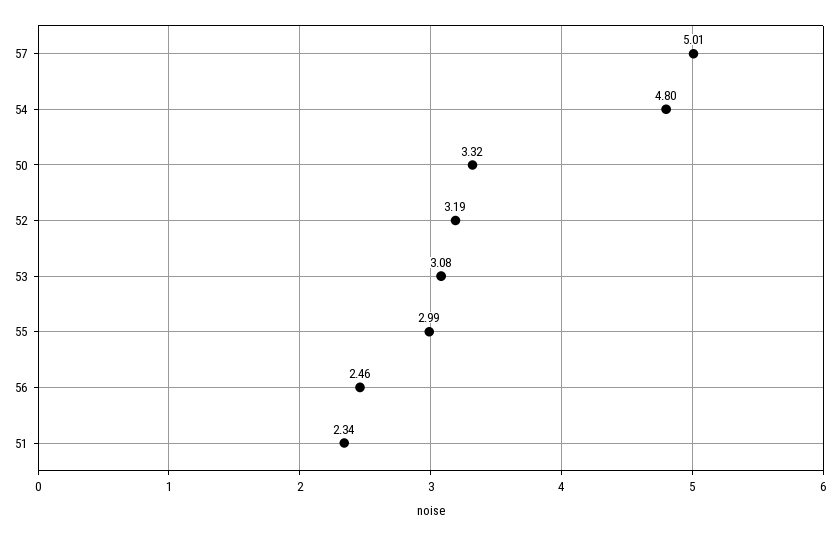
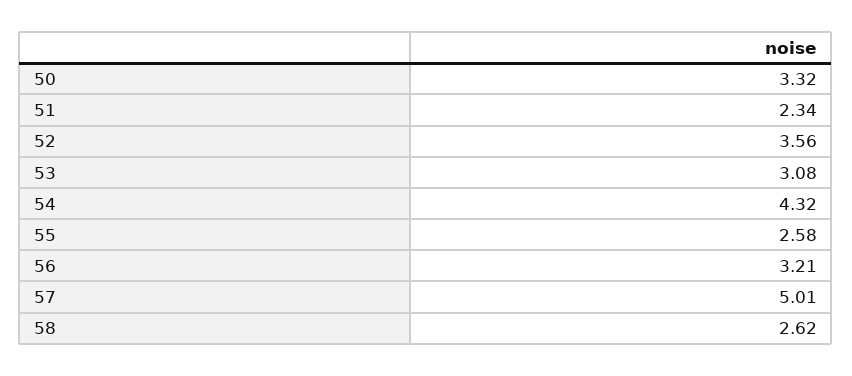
  {
    "57": 5.01,
-   "54": 4.8,
+   "54": 4.32,
    "50": 3.32,
-   "52": 3.19,
+   "52": 3.56,
    "53": 3.08,
-   "55": 2.99,
+   "55": 2.58,
-   "56": 2.46,
+   "56": 3.21,
-   "51": 2.34
+   "51": 2.34,
+   "58": 2.62
  }

